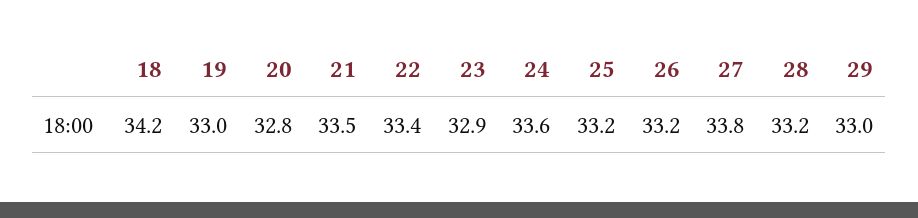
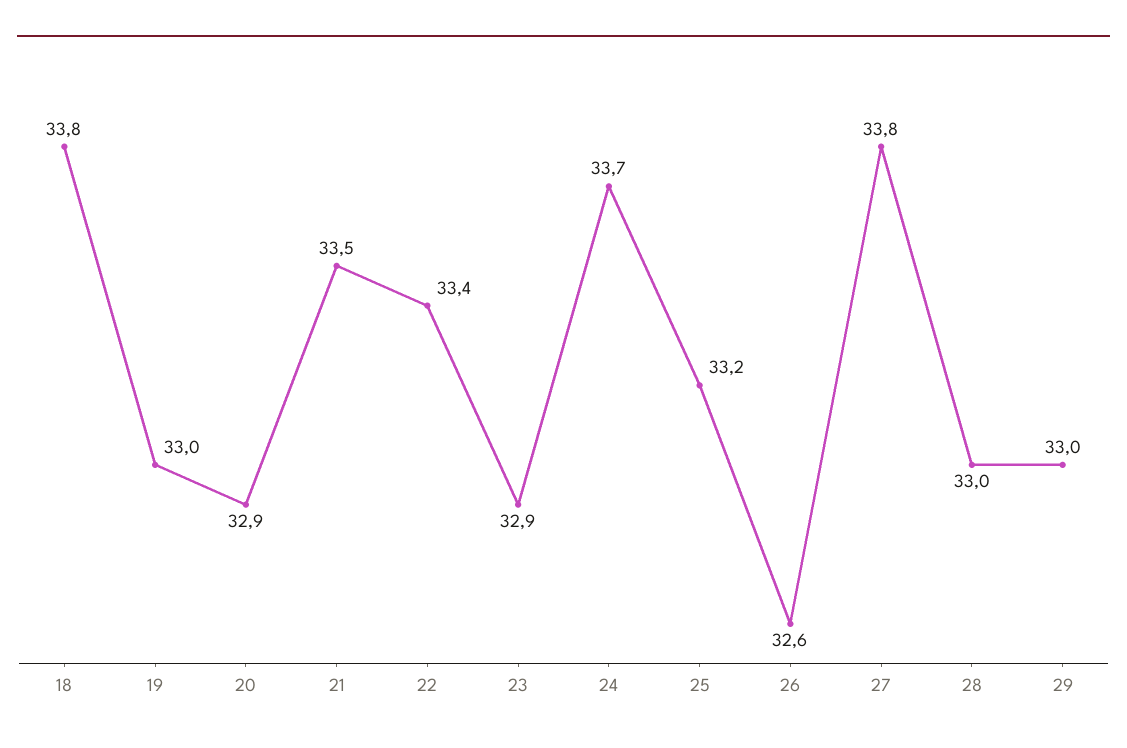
  {
-   "18": 34.2,
+   "18": 33.8,
    "19": 33,
-   "20": 32.8,
+   "20": 32.9,
    "21": 33.5,
    "22": 33.4,
    "23": 32.9,
-   "24": 33.6,
+   "24": 33.7,
    "25": 33.2,
-   "26": 33.2,
+   "26": 32.6,
    "27": 33.8,
-   "28": 33.2,
+   "28": 33,
    "29": 33
  }

